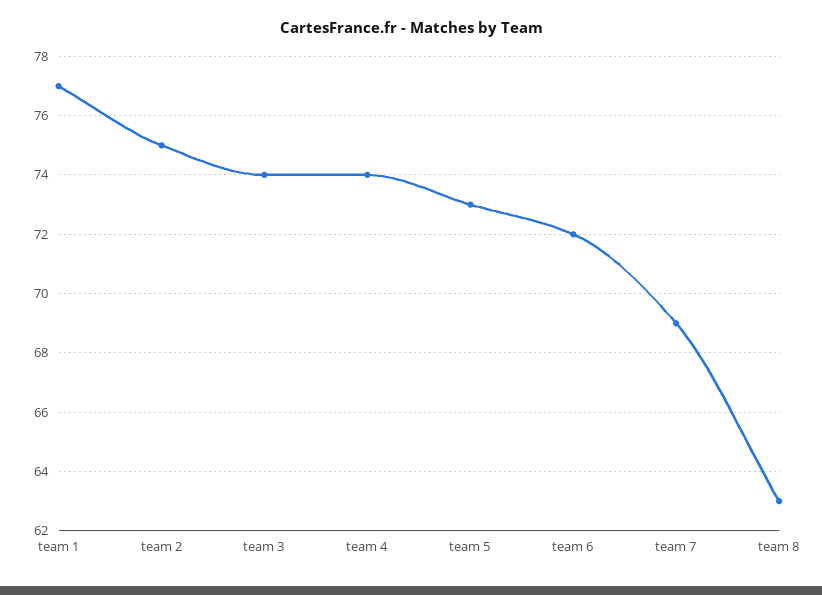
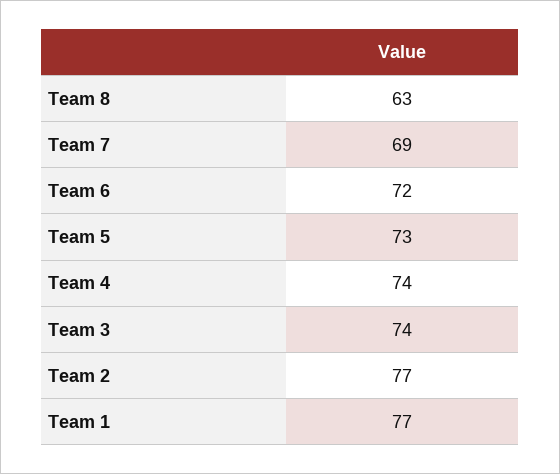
  {
    "team 1": 77,
-   "team 2": 75,
+   "team 2": 77,
    "team 3": 74,
    "team 4": 74,
    "team 5": 73,
    "team 6": 72,
    "team 7": 69,
    "team 8": 63
  }

